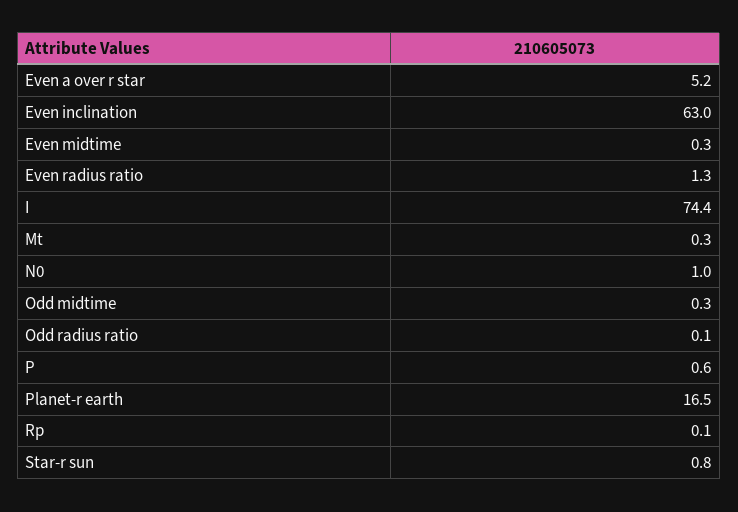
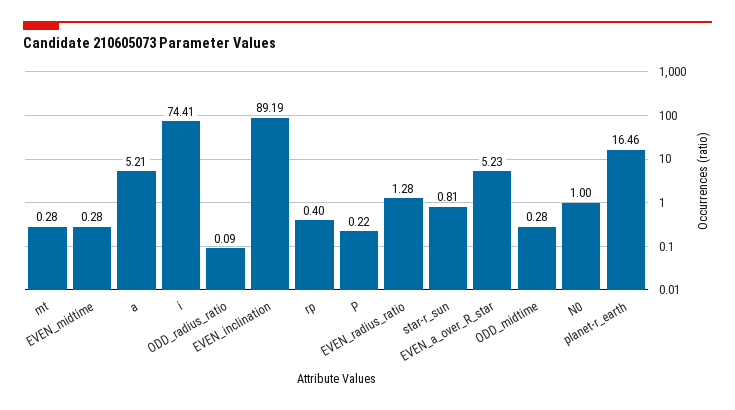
  {
    "Even a over r star": 5.23,
-   "Even inclination": 63,
+   "Even inclination": 89.19,
    "Even midtime": 0.28,
    "Even radius ratio": 1.28,
    "I": 74.41,
    "Mt": 0.28,
    "N0": 1,
    "Odd midtime": 0.28,
    "Odd radius ratio": 0.09,
-   "P": 0.6,
+   "P": 0.22,
    "Planet-r earth": 16.46,
-   "Rp": 0.1,
+   "Rp": 0.4,
-   "Star-r sun": 0.81
+   "Star-r sun": 0.81,
+   "a": 5.21
  }

